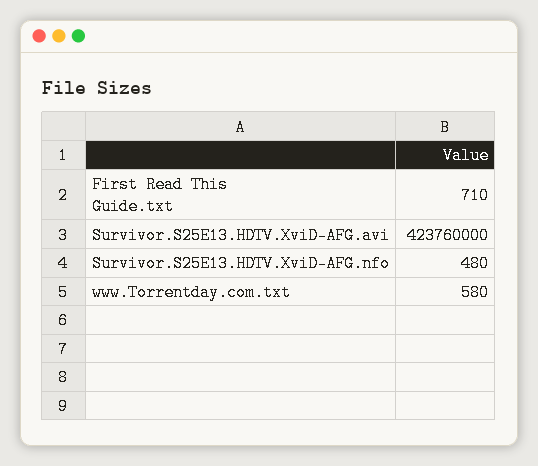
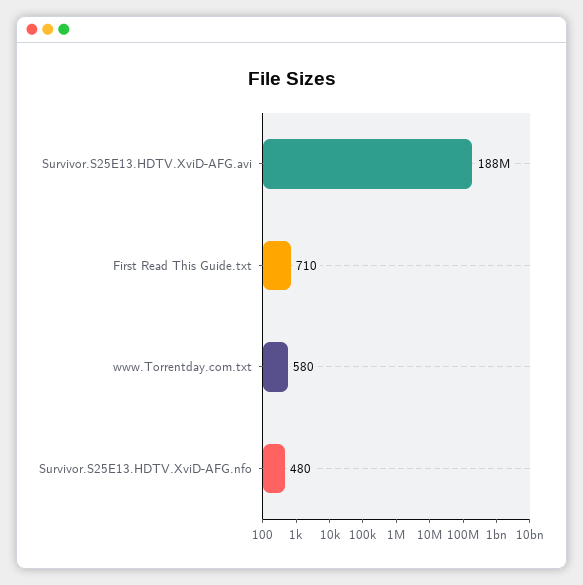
  {
    "First Read This Guide.txt": 710,
-   "Survivor.S25E13.HDTV.XviD-AFG.avi": 423760000,
+   "Survivor.S25E13.HDTV.XviD-AFG.avi": 188000000,
    "Survivor.S25E13.HDTV.XviD-AFG.nfo": 480,
    "www.Torrentday.com.txt": 580
  }

